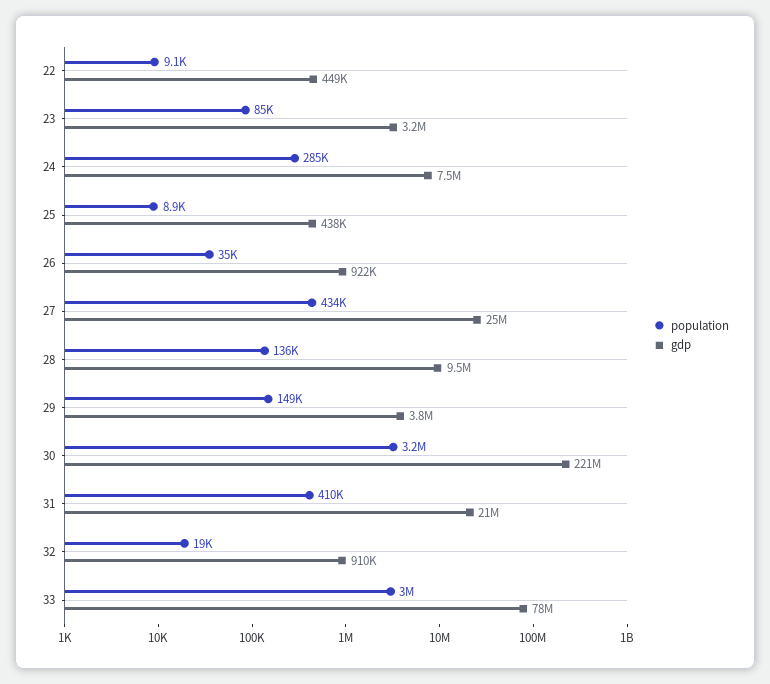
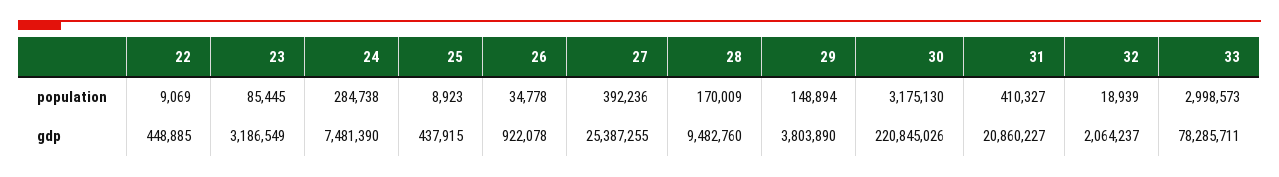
  {
    "population": {
      "22": 9069,
      "23": 85445,
      "24": 284738,
      "25": 8923,
      "26": 34778,
-     "27": 434000,
+     "27": 392236,
-     "28": 136000,
+     "28": 170009,
      "29": 148894,
      "30": 3175130,
      "31": 410327,
      "32": 18939,
      "33": 2998573
    },
    "gdp": {
      "22": 448885,
      "23": 3186549,
      "24": 7481390,
      "25": 437915,
      "26": 922078,
      "27": 25387255,
      "28": 9482760,
      "29": 3803890,
      "30": 220845026,
      "31": 20860227,
-     "32": 910000,
+     "32": 2064237,
      "33": 78285711
    }
  }

